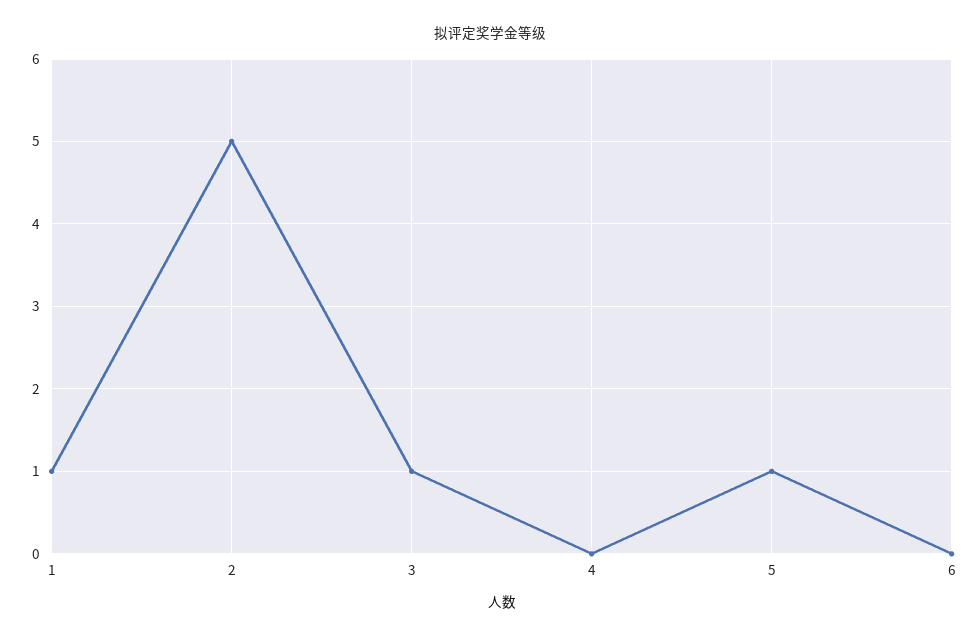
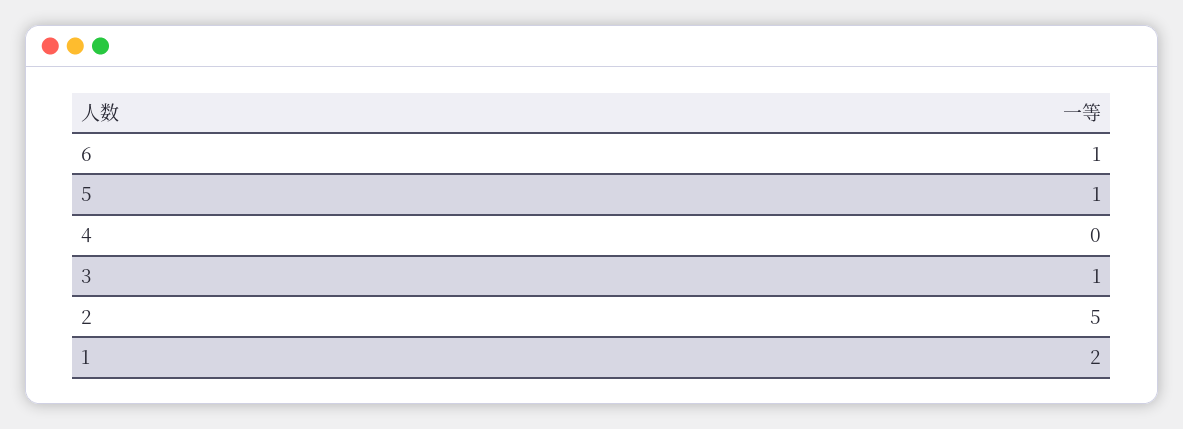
  {
-   "1": 1,
+   "1": 2,
    "2": 5,
    "3": 1,
    "4": 0,
    "5": 1,
-   "6": 0
+   "6": 1
  }

